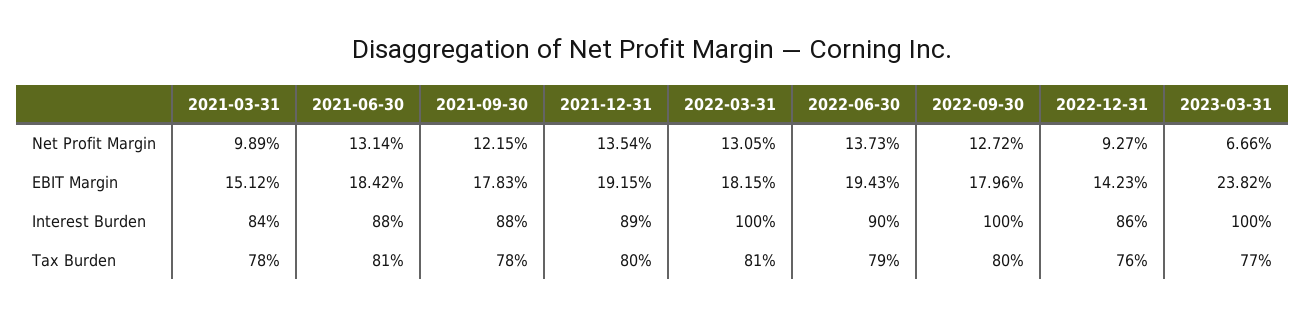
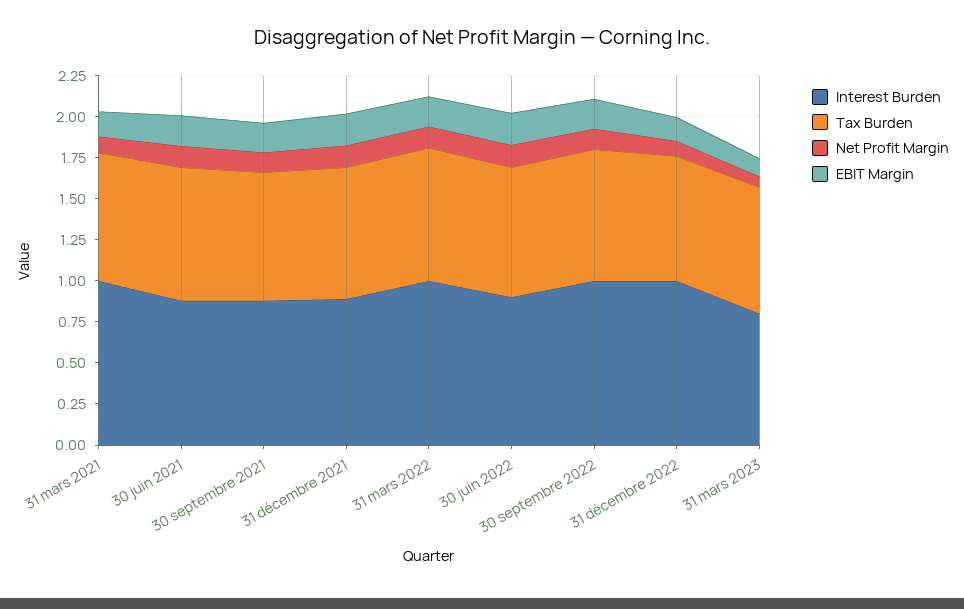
  {
    "Net Profit Margin": {
      "2021-03-31": 0.0989,
      "2021-06-30": 0.1314,
      "2021-09-30": 0.1215,
      "2021-12-31": 0.1354,
      "2022-03-31": 0.1305,
      "2022-06-30": 0.1373,
      "2022-09-30": 0.1272,
      "2022-12-31": 0.0927,
      "2023-03-31": 0.0666
    },
    "EBIT Margin": {
      "2021-03-31": 0.1512,
      "2021-06-30": 0.1842,
      "2021-09-30": 0.1783,
      "2021-12-31": 0.1915,
      "2022-03-31": 0.1815,
      "2022-06-30": 0.1943,
      "2022-09-30": 0.1796,
      "2022-12-31": 0.1423,
-     "2023-03-31": 0.2382
+     "2023-03-31": 0.1
    },
    "Interest Burden": {
-     "2021-03-31": 0.84,
+     "2021-03-31": 1,
      "2021-06-30": 0.88,
      "2021-09-30": 0.88,
      "2021-12-31": 0.89,
      "2022-03-31": 1,
      "2022-06-30": 0.9,
      "2022-09-30": 1,
-     "2022-12-31": 0.86,
+     "2022-12-31": 1,
-     "2023-03-31": 1
+     "2023-03-31": 0.8
    },
    "Tax Burden": {
      "2021-03-31": 0.78,
      "2021-06-30": 0.81,
      "2021-09-30": 0.78,
      "2021-12-31": 0.8,
      "2022-03-31": 0.81,
      "2022-06-30": 0.79,
      "2022-09-30": 0.8,
      "2022-12-31": 0.76,
      "2023-03-31": 0.77
    }
  }

